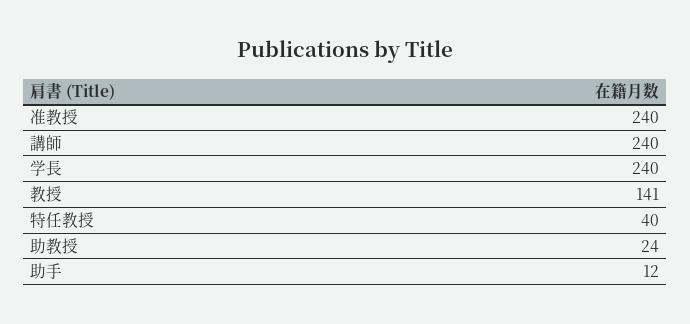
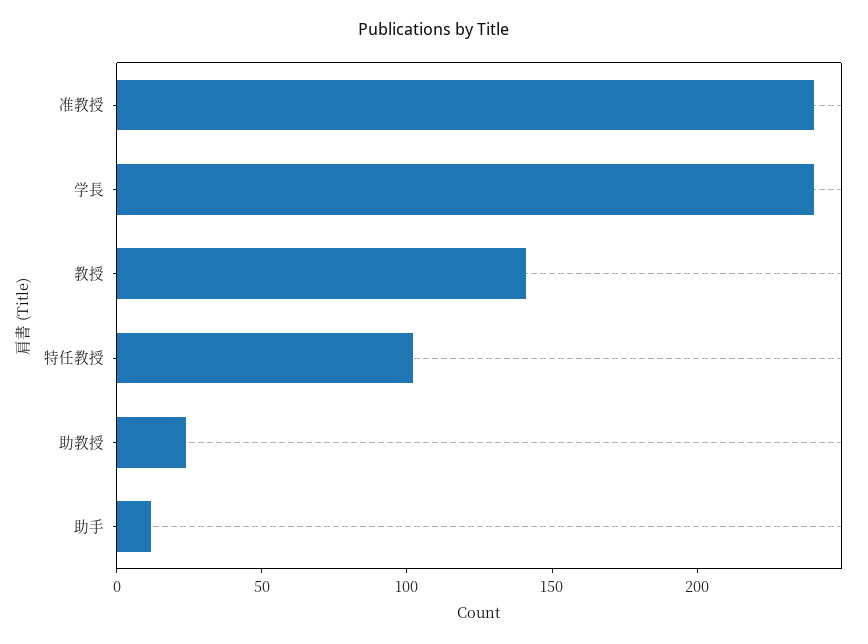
  {
    "准教授": 240,
-   "講師": 240,
    "学長": 240,
    "教授": 141,
-   "特任教授": 40,
+   "特任教授": 100,
    "助教授": 24,
    "助手": 12
  }

